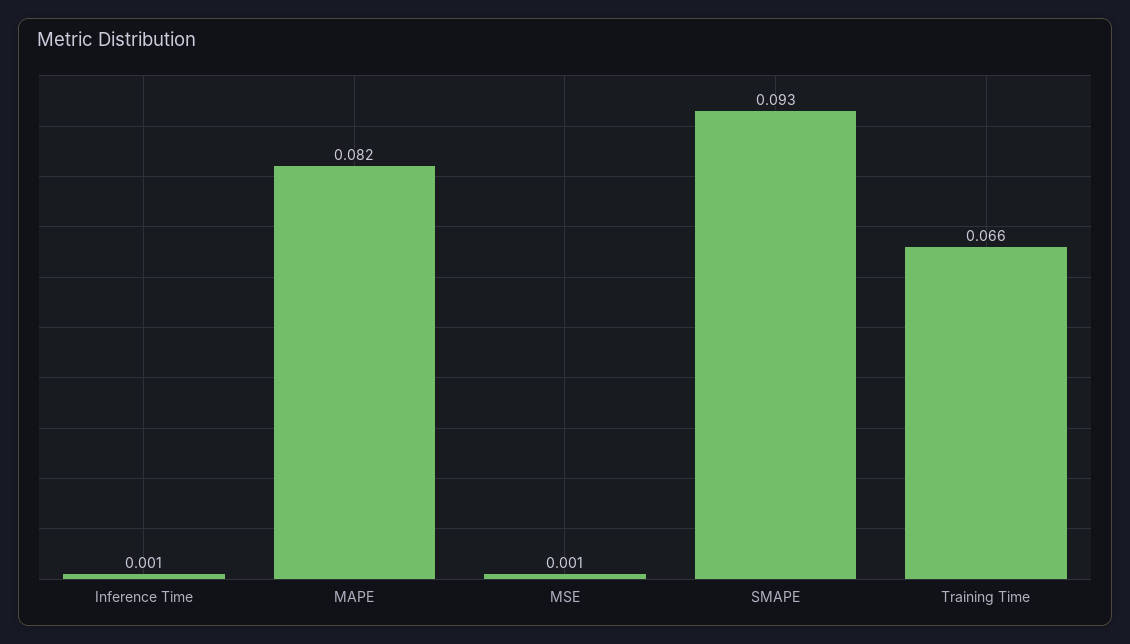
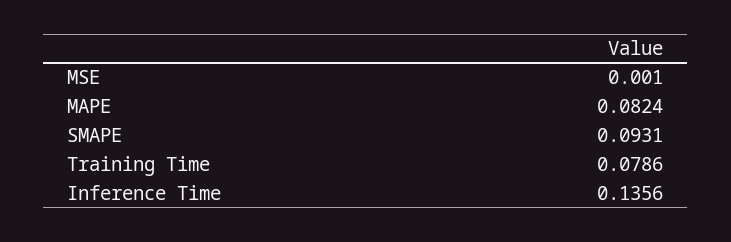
  {
-   "Inference Time": 0.001,
+   "Inference Time": 0.1356,
    "MAPE": 0.0824,
    "MSE": 0.001,
    "SMAPE": 0.0931,
-   "Training Time": 0.066
+   "Training Time": 0.0786
  }

